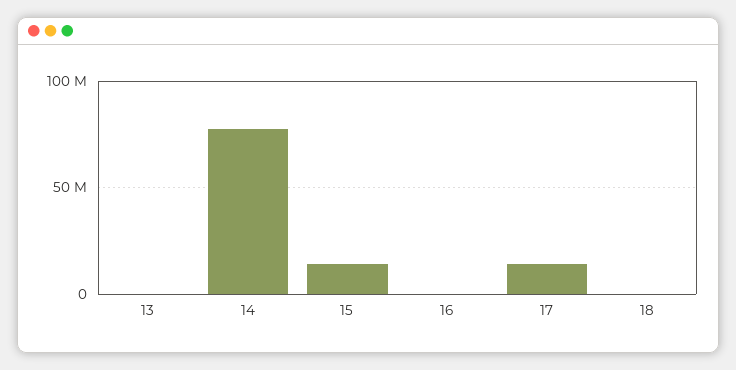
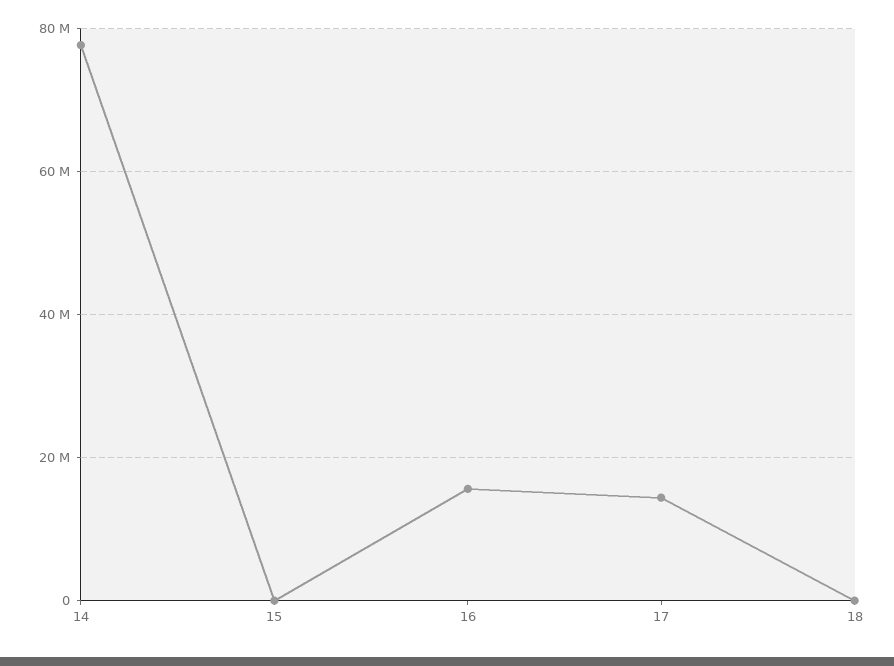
  {
-   "13": 0,
    "14": 78000000,
-   "15": 15000000,
+   "15": 0,
-   "16": 0,
+   "16": 16000000,
    "17": 14000000,
    "18": 0
  }

